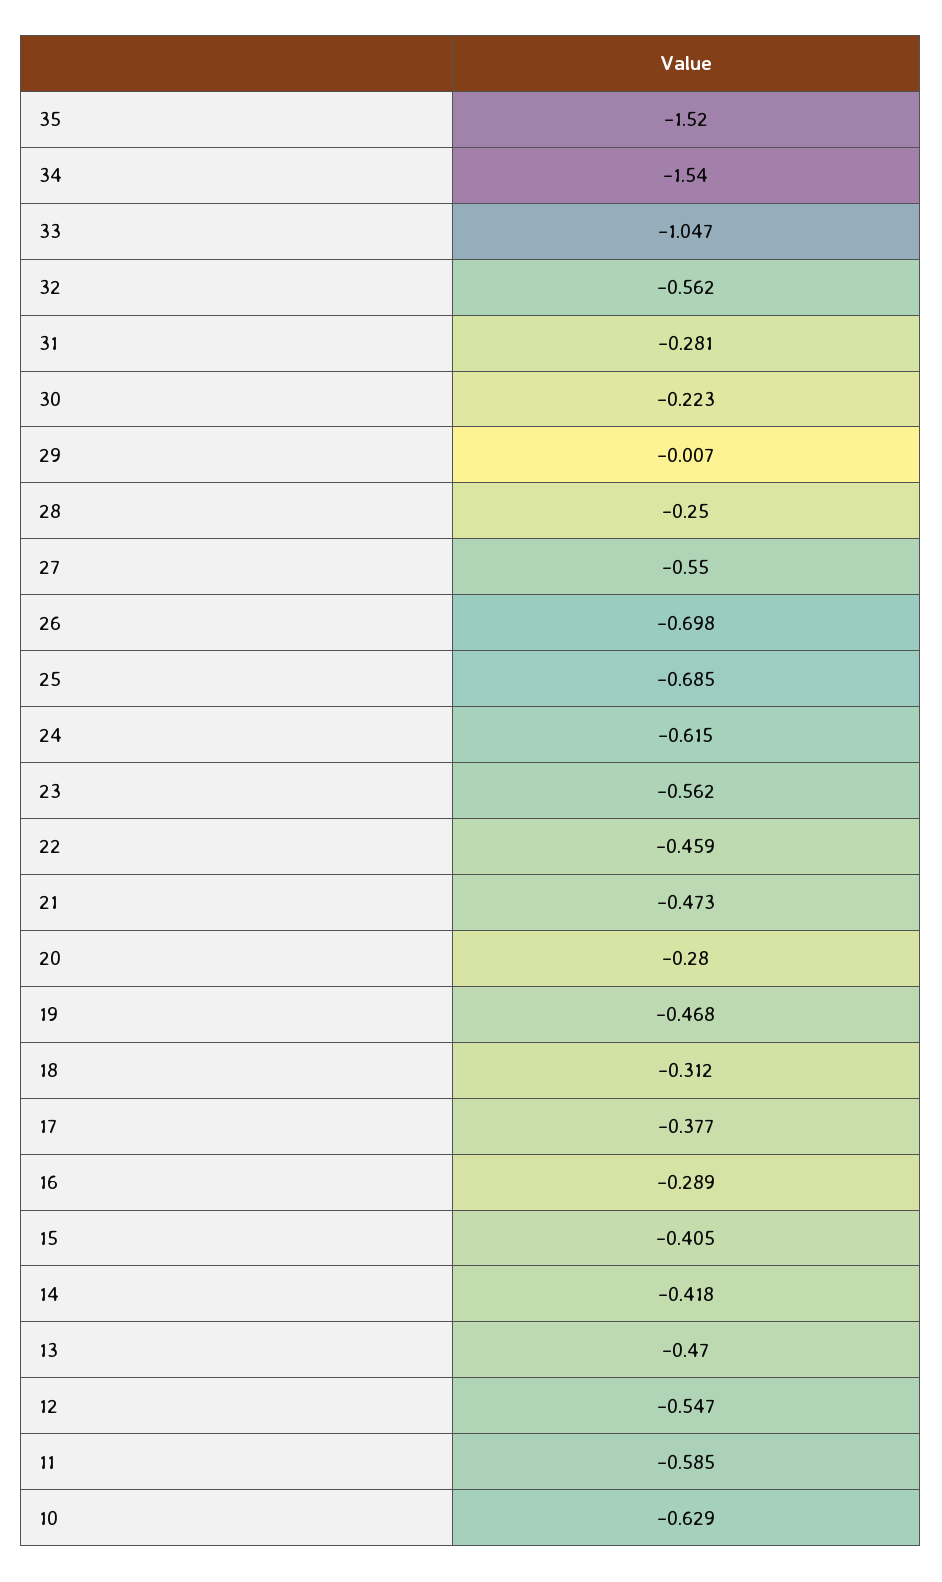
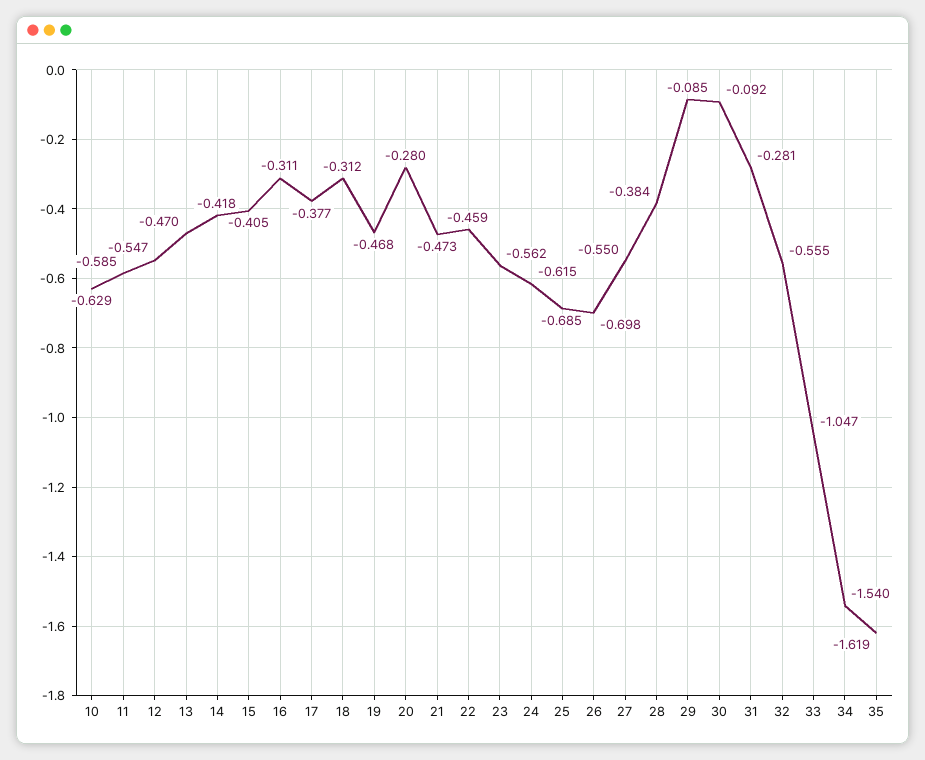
  {
-   "35": -1.52,
+   "35": -1.619,
    "34": -1.54,
    "33": -1.047,
-   "32": -0.562,
+   "32": -0.555,
    "31": -0.281,
-   "30": -0.223,
+   "30": -0.092,
-   "29": -0.007,
+   "29": -0.085,
-   "28": -0.25,
+   "28": -0.384,
    "27": -0.55,
    "26": -0.698,
    "25": -0.685,
    "24": -0.615,
    "23": -0.562,
    "22": -0.459,
    "21": -0.473,
    "20": -0.28,
    "19": -0.468,
    "18": -0.312,
    "17": -0.377,
-   "16": -0.289,
+   "16": -0.311,
    "15": -0.405,
    "14": -0.418,
    "13": -0.47,
    "12": -0.547,
    "11": -0.585,
    "10": -0.629
  }

